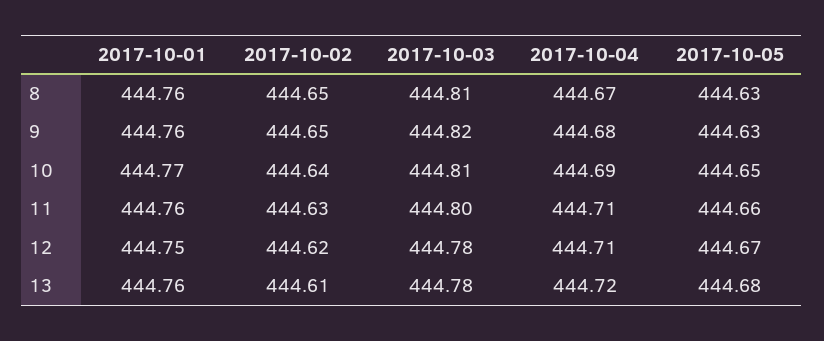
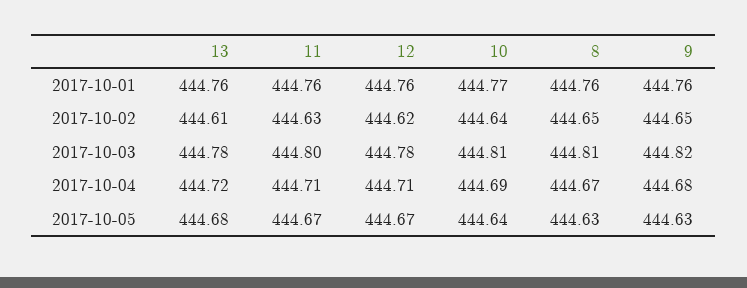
  {
    "2017-10-01": {
      "8": 444.76,
      "9": 444.76,
      "10": 444.77,
      "11": 444.76,
-     "12": 444.75,
+     "12": 444.76,
      "13": 444.76
    },
    "2017-10-02": {
      "8": 444.65,
      "9": 444.65,
      "10": 444.64,
      "11": 444.63,
      "12": 444.62,
      "13": 444.61
    },
    "2017-10-03": {
      "8": 444.81,
      "9": 444.82,
      "10": 444.81,
      "11": 444.8,
      "12": 444.78,
      "13": 444.78
    },
    "2017-10-04": {
      "8": 444.67,
      "9": 444.68,
      "10": 444.69,
      "11": 444.71,
      "12": 444.71,
      "13": 444.72
    },
    "2017-10-05": {
      "8": 444.63,
      "9": 444.63,
-     "10": 444.65,
+     "10": 444.64,
-     "11": 444.66,
+     "11": 444.67,
      "12": 444.67,
      "13": 444.68
    }
  }

